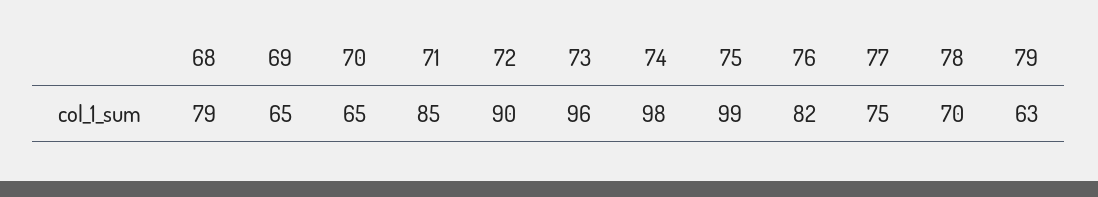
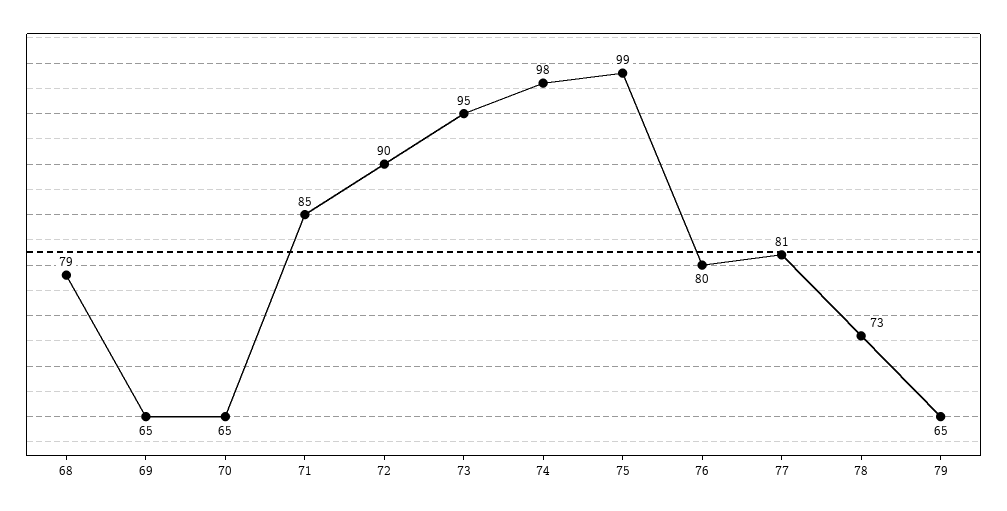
  {
    "68": 79,
    "69": 65,
    "70": 65,
    "71": 85,
    "72": 90,
-   "73": 96,
+   "73": 95,
    "74": 98,
    "75": 99,
-   "76": 82,
+   "76": 80,
-   "77": 75,
+   "77": 81,
-   "78": 70,
+   "78": 73,
-   "79": 63
+   "79": 65
  }

